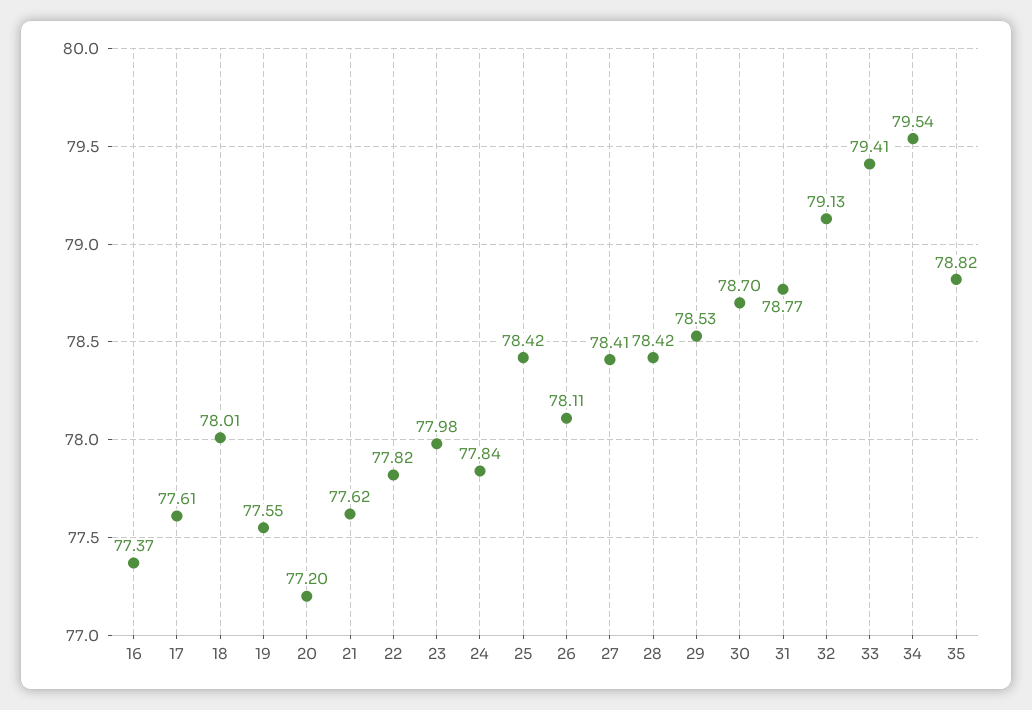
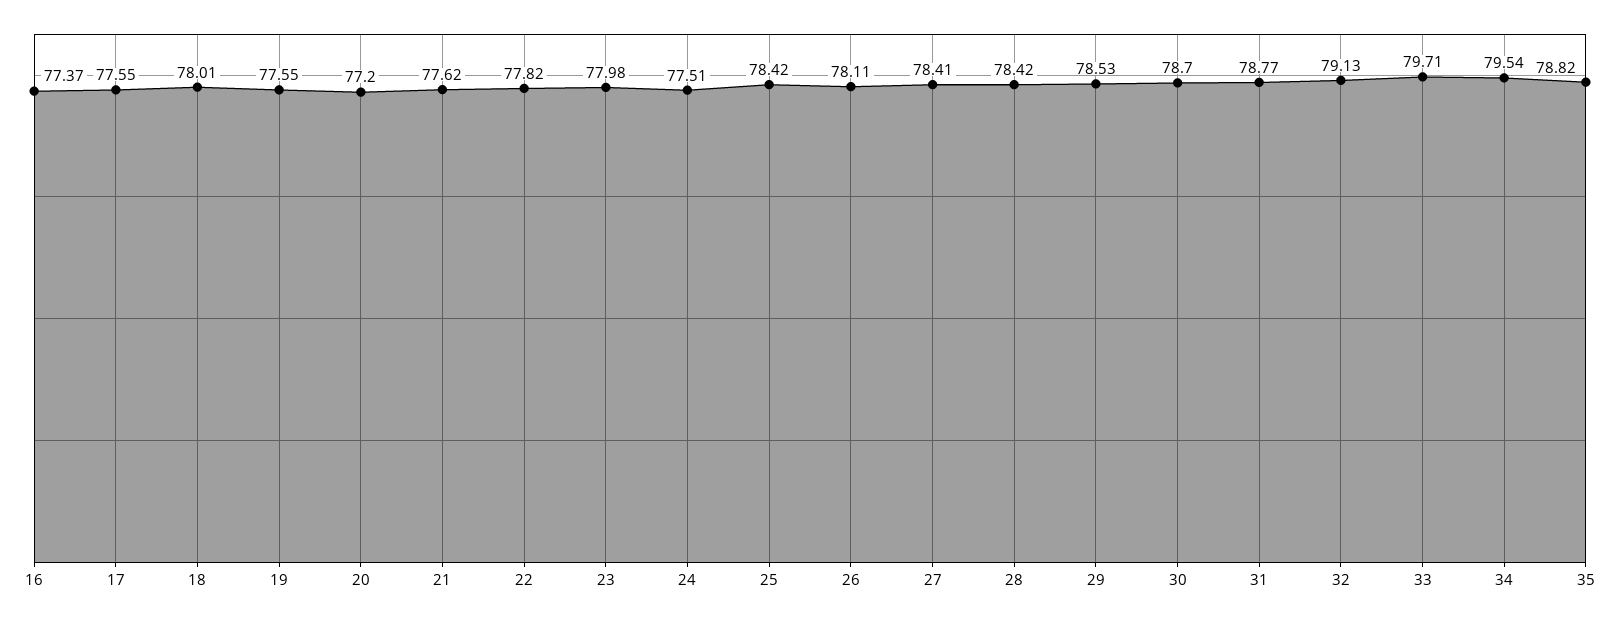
  {
    "16": 77.37,
-   "17": 77.61,
+   "17": 77.55,
    "18": 78.01,
    "19": 77.55,
    "20": 77.2,
    "21": 77.62,
    "22": 77.82,
    "23": 77.98,
-   "24": 77.84,
+   "24": 77.51,
    "25": 78.42,
    "26": 78.11,
    "27": 78.41,
    "28": 78.42,
    "29": 78.53,
    "30": 78.7,
    "31": 78.77,
    "32": 79.13,
-   "33": 79.41,
+   "33": 79.71,
    "34": 79.54,
    "35": 78.82
  }

